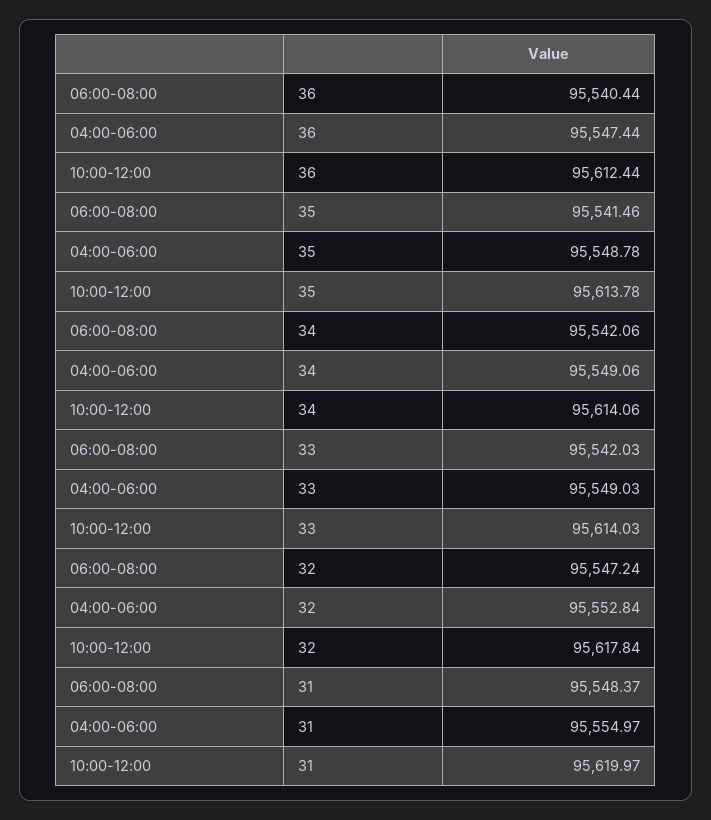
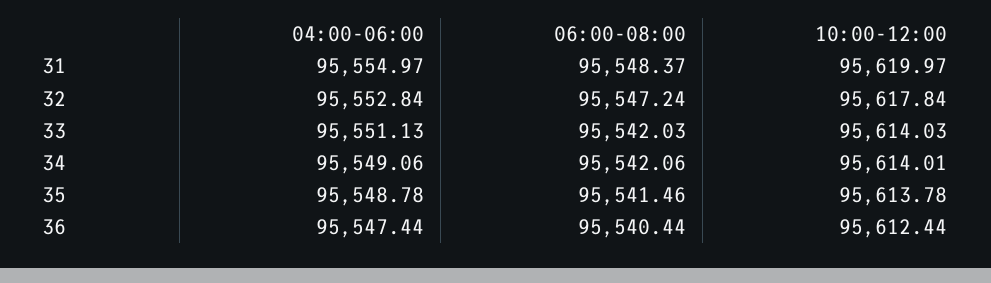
  {
    "06:00-08:00": {
      "36": 95540.44,
      "35": 95541.46,
      "34": 95542.06,
      "33": 95542.03,
      "32": 95547.24,
      "31": 95548.37
    },
    "04:00-06:00": {
      "36": 95547.44,
      "35": 95548.78,
      "34": 95549.06,
-     "33": 95549.03,
+     "33": 95551.13,
      "32": 95552.84,
      "31": 95554.97
    },
    "10:00-12:00": {
      "36": 95612.44,
      "35": 95613.78,
-     "34": 95614.06,
+     "34": 95614.01,
      "33": 95614.03,
      "32": 95617.84,
      "31": 95619.97
    }
  }

